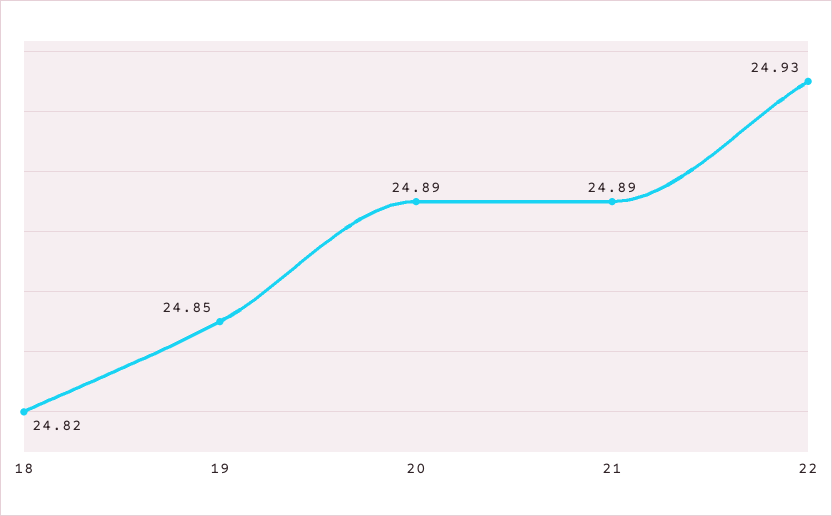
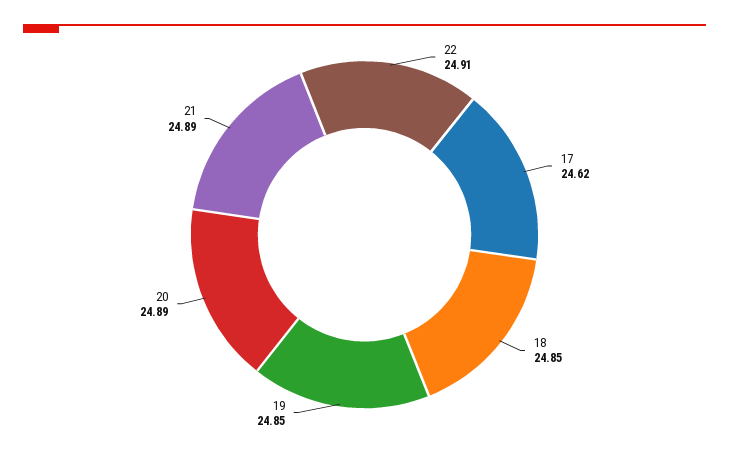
  {
-   "18": 24.82,
+   "18": 24.85,
    "19": 24.85,
    "20": 24.89,
    "21": 24.89,
-   "22": 24.93
+   "22": 24.91,
+   "17": 24.62
  }

